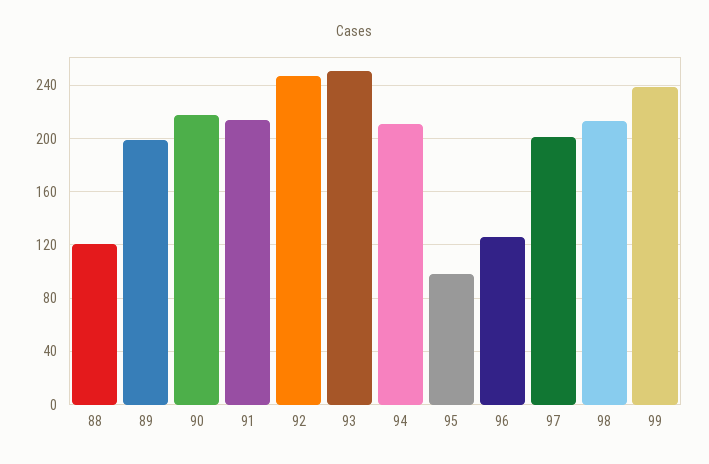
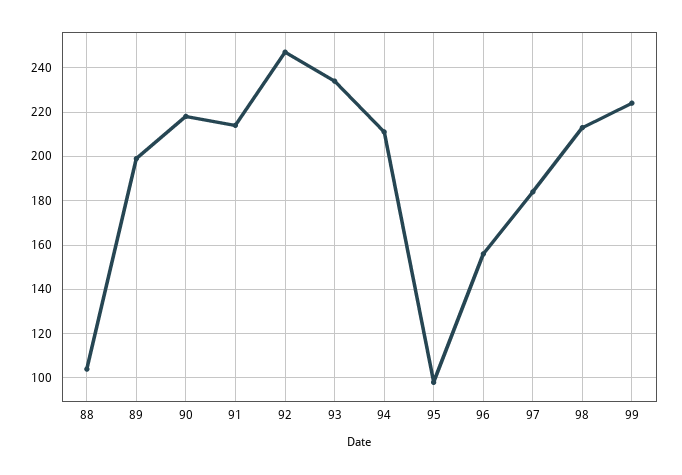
  {
-   "88": 120,
+   "88": 105,
    "89": 200,
    "90": 220,
    "91": 215,
    "92": 245,
-   "93": 250,
+   "93": 235,
    "94": 210,
    "95": 100,
-   "96": 125,
+   "96": 155,
-   "97": 200,
+   "97": 185,
    "98": 215,
-   "99": 240
+   "99": 225
  }

